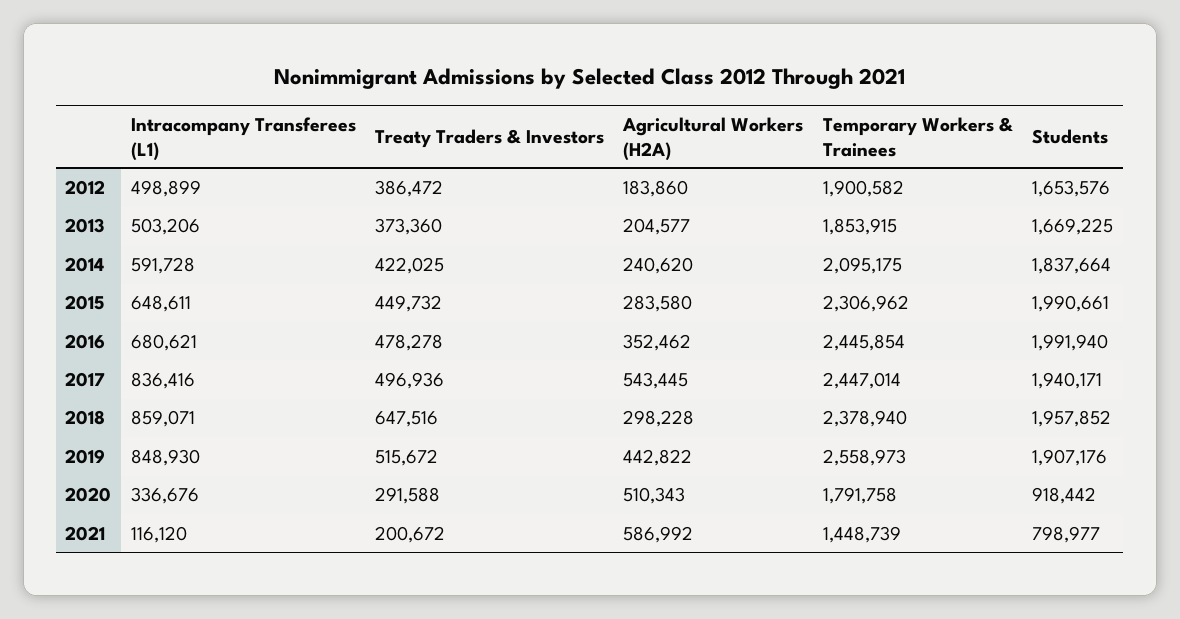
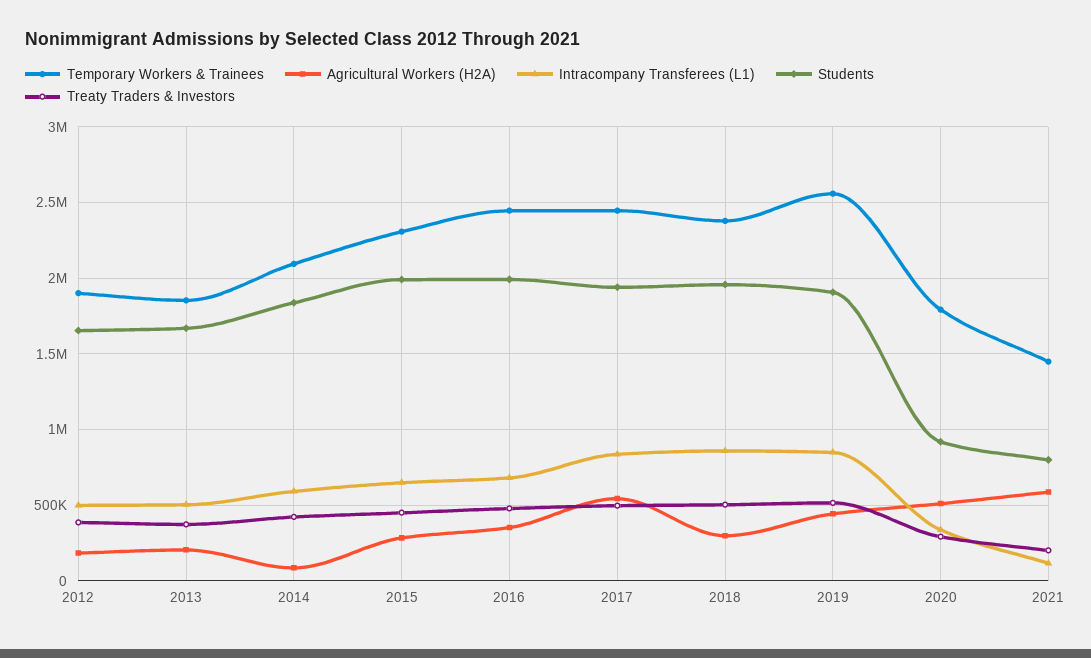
  {
    "Intracompany Transferees (L1)": {
      "2012": 498899,
      "2013": 503206,
      "2014": 591728,
      "2015": 648611,
      "2016": 680621,
      "2017": 836416,
      "2018": 859071,
      "2019": 848930,
      "2020": 336676,
      "2021": 116120
    },
    "Treaty Traders & Investors": {
      "2012": 386472,
      "2013": 373360,
      "2014": 422025,
      "2015": 449732,
      "2016": 478278,
      "2017": 496936,
-     "2018": 647516,
+     "2018": 500000,
      "2019": 515672,
      "2020": 291588,
      "2021": 200672
    },
    "Agricultural Workers (H2A)": {
      "2012": 183860,
      "2013": 204577,
-     "2014": 240620,
+     "2014": 100000,
      "2015": 283580,
      "2016": 352462,
      "2017": 543445,
      "2018": 298228,
      "2019": 442822,
      "2020": 510343,
      "2021": 586992
    },
    "Temporary Workers & Trainees": {
      "2012": 1900582,
      "2013": 1853915,
      "2014": 2095175,
      "2015": 2306962,
      "2016": 2445854,
      "2017": 2447014,
      "2018": 2378940,
      "2019": 2558973,
      "2020": 1791758,
      "2021": 1448739
    },
    "Students": {
      "2012": 1653576,
      "2013": 1669225,
      "2014": 1837664,
      "2015": 1990661,
      "2016": 1991940,
      "2017": 1940171,
      "2018": 1957852,
      "2019": 1907176,
      "2020": 918442,
      "2021": 798977
    }
  }

